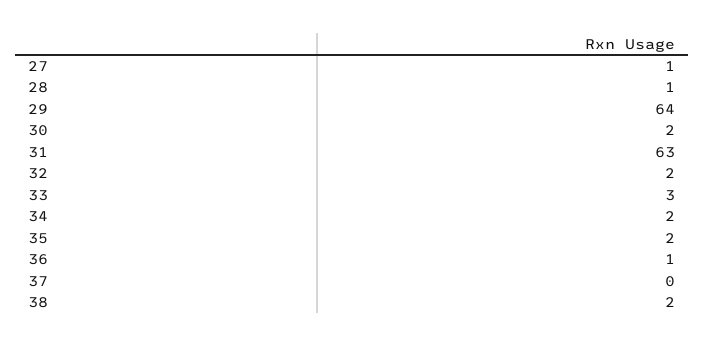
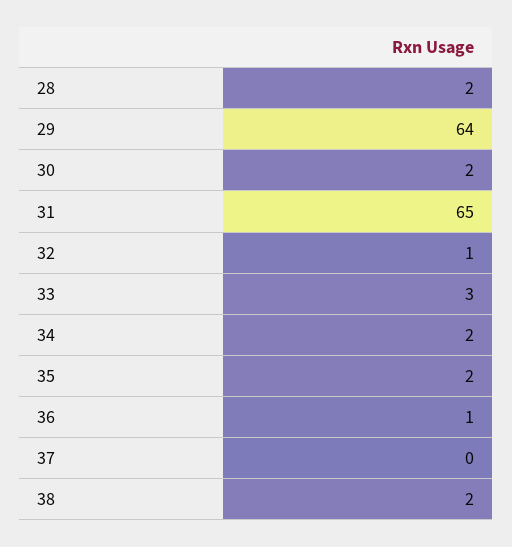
  {
-   "27": 1,
-   "28": 1,
+   "28": 2,
    "29": 64,
    "30": 2,
-   "31": 63,
+   "31": 65,
-   "32": 2,
+   "32": 1,
    "33": 3,
    "34": 2,
    "35": 2,
    "36": 1,
    "37": 0,
    "38": 2
  }

